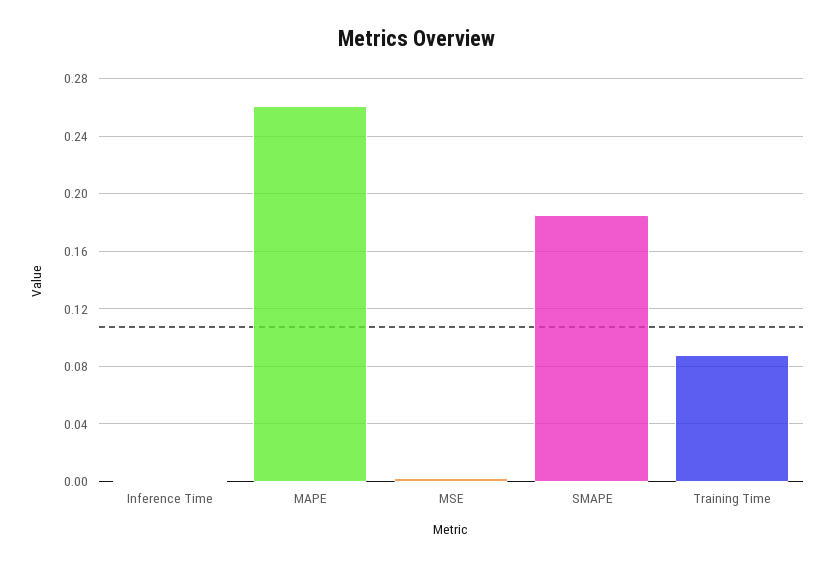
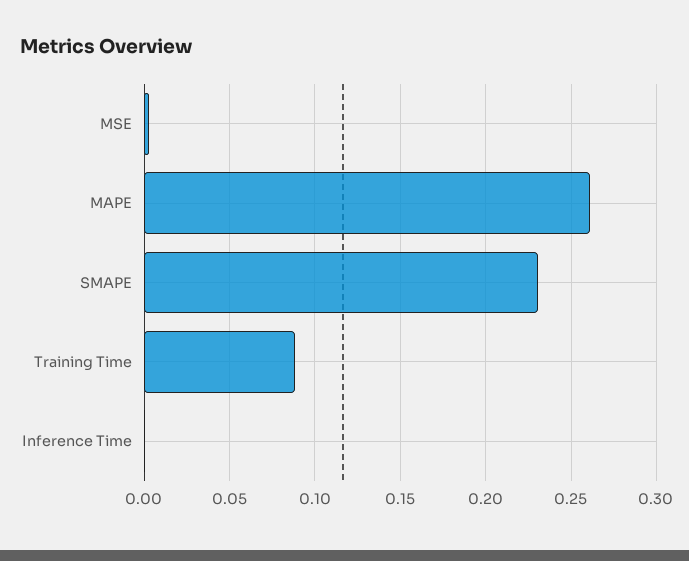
  {
    "Inference Time": 0,
    "MAPE": 0.26,
    "MSE": 0.005,
-   "SMAPE": 0.185,
+   "SMAPE": 0.23,
    "Training Time": 0.09
  }

